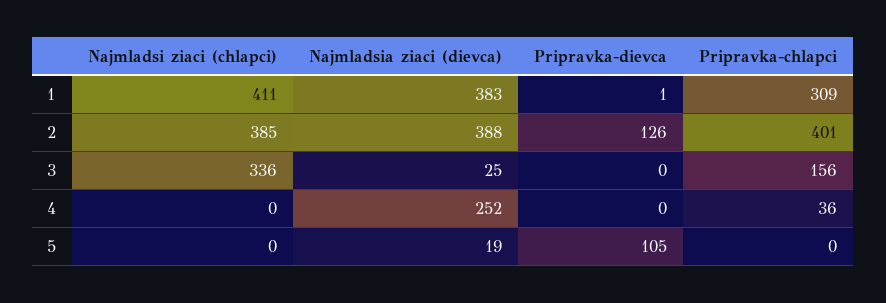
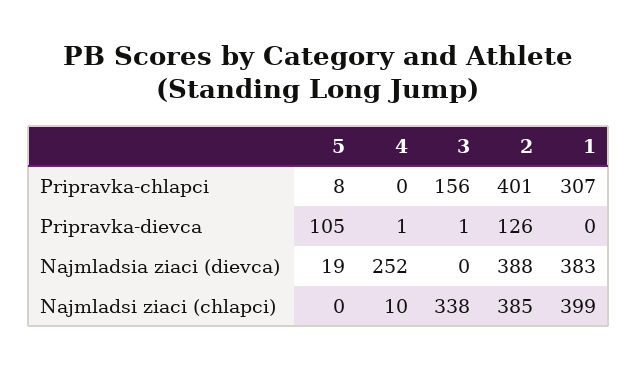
  {
    "Najmladsi ziaci (chlapci)": {
-     "1": 411,
+     "1": 399,
      "2": 385,
-     "3": 336,
+     "3": 338,
-     "4": 0,
+     "4": 10,
      "5": 0
    },
    "Najmladsia ziaci (dievca)": {
      "1": 383,
      "2": 388,
-     "3": 25,
+     "3": 0,
      "4": 252,
      "5": 19
    },
    "Pripravka-dievca": {
-     "1": 1,
+     "1": 0,
      "2": 126,
-     "3": 0,
+     "3": 1,
-     "4": 0,
+     "4": 1,
      "5": 105
    },
    "Pripravka-chlapci": {
-     "1": 309,
+     "1": 307,
      "2": 401,
      "3": 156,
-     "4": 36,
+     "4": 0,
-     "5": 0
+     "5": 8
    }
  }

